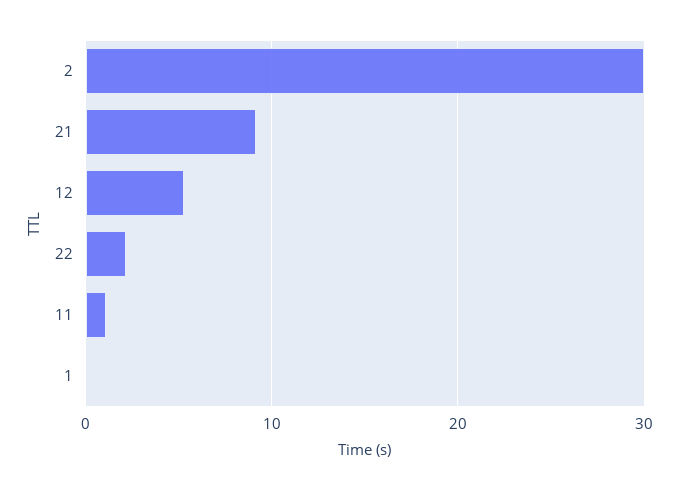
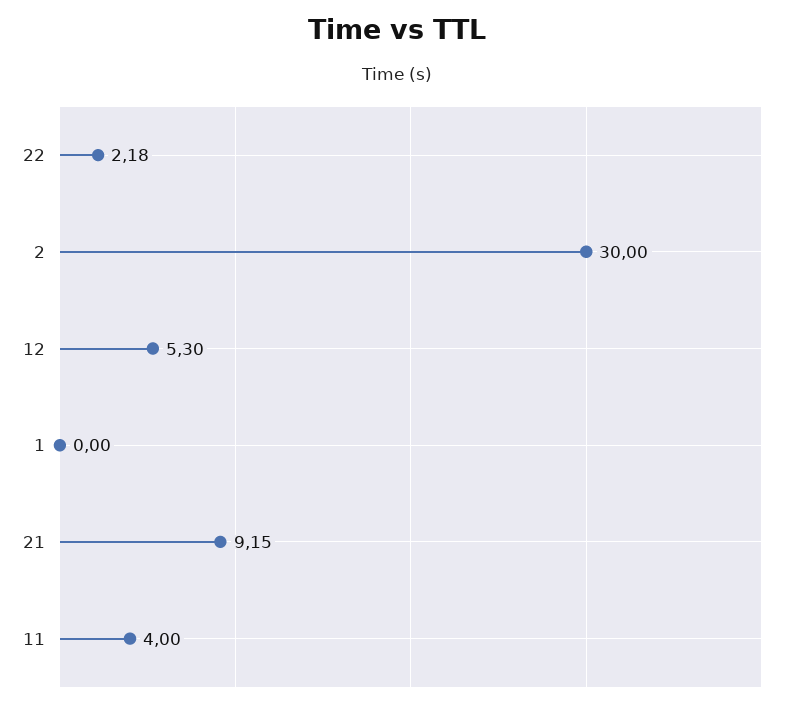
  {
    "2": 30,
    "21": 9.15,
    "12": 5.3,
    "22": 2.18,
-   "11": 1,
+   "11": 4,
    "1": 0
  }

